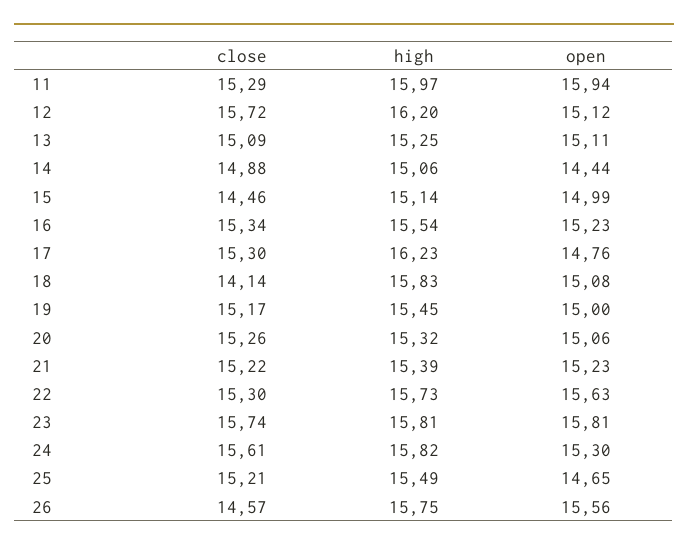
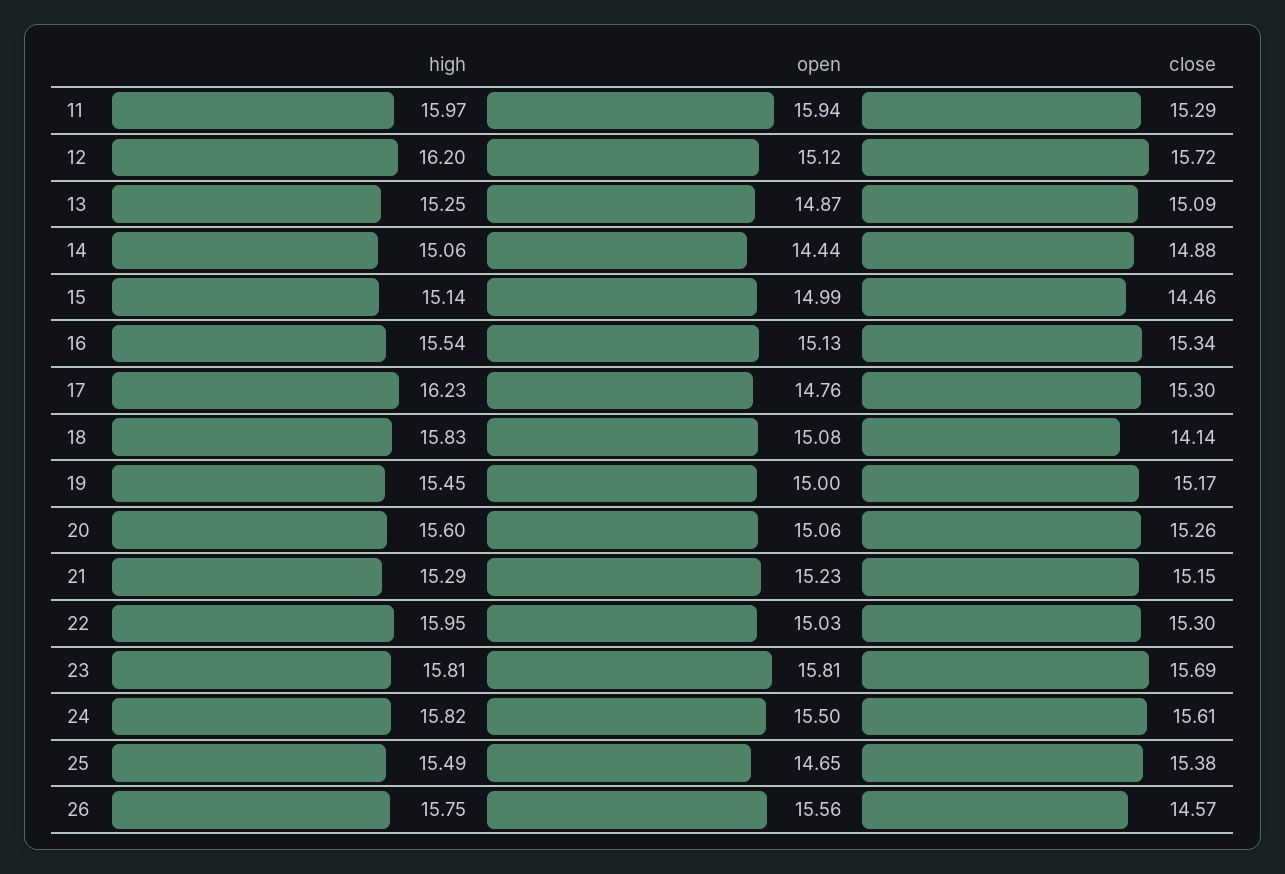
  {
    "close": {
      "11": 15.29,
      "12": 15.72,
      "13": 15.09,
      "14": 14.88,
      "15": 14.46,
      "16": 15.34,
      "17": 15.3,
      "18": 14.14,
      "19": 15.17,
      "20": 15.26,
-     "21": 15.22,
+     "21": 15.15,
      "22": 15.3,
-     "23": 15.74,
+     "23": 15.69,
      "24": 15.61,
-     "25": 15.21,
+     "25": 15.38,
      "26": 14.57
    },
    "high": {
      "11": 15.97,
      "12": 16.2,
      "13": 15.25,
      "14": 15.06,
      "15": 15.14,
      "16": 15.54,
      "17": 16.23,
      "18": 15.83,
      "19": 15.45,
-     "20": 15.32,
+     "20": 15.6,
-     "21": 15.39,
+     "21": 15.29,
-     "22": 15.73,
+     "22": 15.95,
      "23": 15.81,
      "24": 15.82,
      "25": 15.49,
      "26": 15.75
    },
    "open": {
      "11": 15.94,
      "12": 15.12,
-     "13": 15.11,
+     "13": 14.87,
      "14": 14.44,
      "15": 14.99,
-     "16": 15.23,
+     "16": 15.13,
      "17": 14.76,
      "18": 15.08,
      "19": 15,
      "20": 15.06,
      "21": 15.23,
-     "22": 15.63,
+     "22": 15.03,
      "23": 15.81,
-     "24": 15.3,
+     "24": 15.5,
      "25": 14.65,
      "26": 15.56
    }
  }

